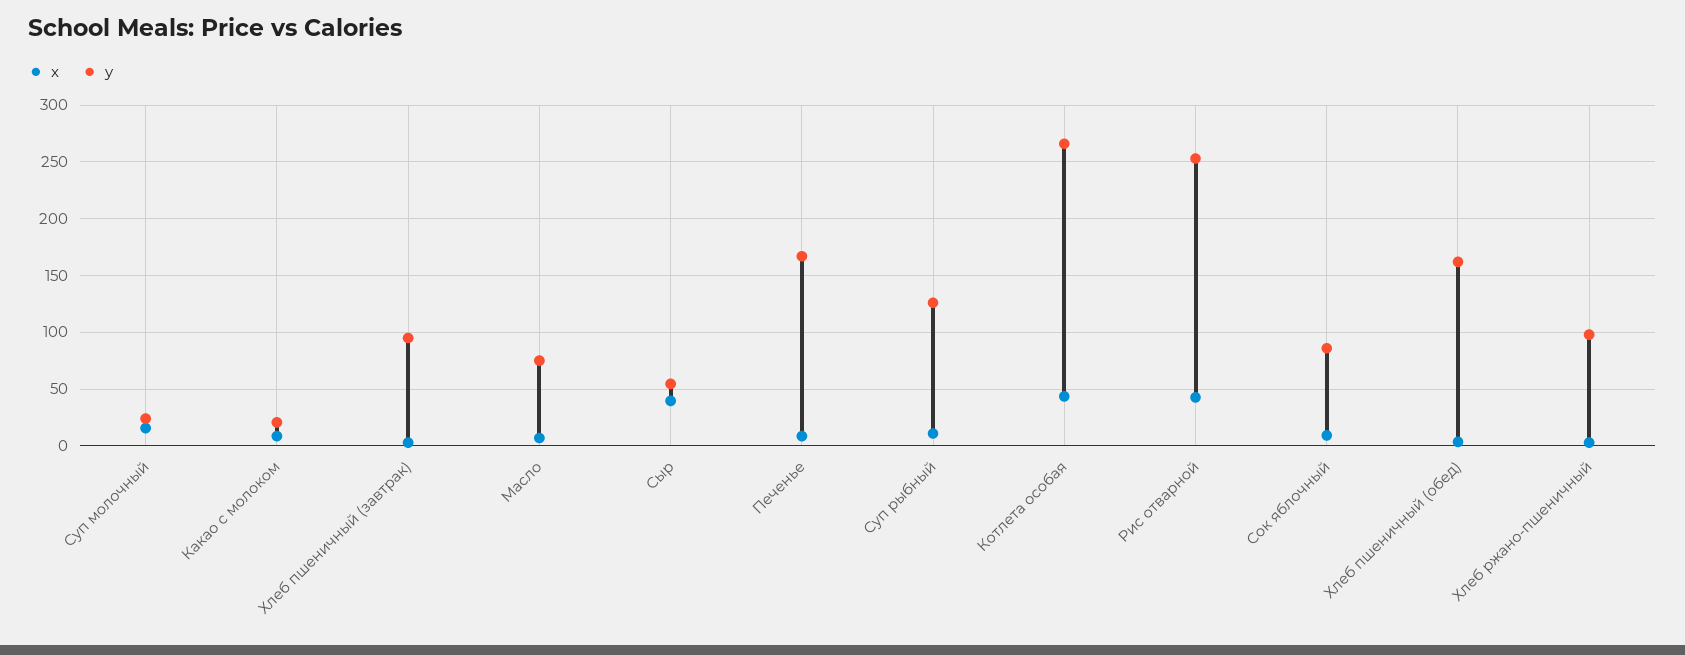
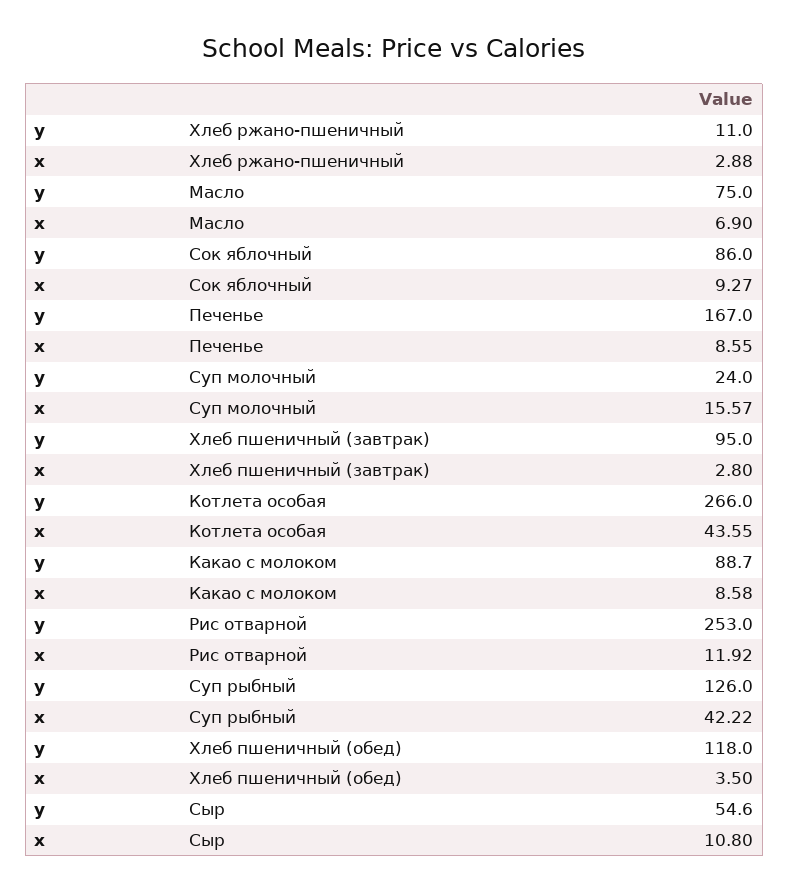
  {
    "x": {
      "Суп молочный": 15.57,
      "Какао с молоком": 8.58,
      "Хлеб пшеничный (завтрак)": 2.8,
      "Масло": 6.9,
-     "Сыр": 40,
+     "Сыр": 10.8,
      "Печенье": 8.55,
-     "Суп рыбный": 10,
+     "Суп рыбный": 42.22,
      "Котлета особая": 43.55,
-     "Рис отварной": 40,
+     "Рис отварной": 11.92,
      "Сок яблочный": 9.27,
      "Хлеб пшеничный (обед)": 3.5,
      "Хлеб ржано-пшеничный": 2.88
    },
    "y": {
      "Суп молочный": 24,
-     "Какао с молоком": 20,
+     "Какао с молоком": 88.7,
      "Хлеб пшеничный (завтрак)": 95,
      "Масло": 75,
      "Сыр": 54.6,
      "Печенье": 167,
      "Суп рыбный": 126,
      "Котлета особая": 266,
      "Рис отварной": 253,
      "Сок яблочный": 86,
-     "Хлеб пшеничный (обед)": 160,
+     "Хлеб пшеничный (обед)": 118,
-     "Хлеб ржано-пшеничный": 100
+     "Хлеб ржано-пшеничный": 11
    }
  }

